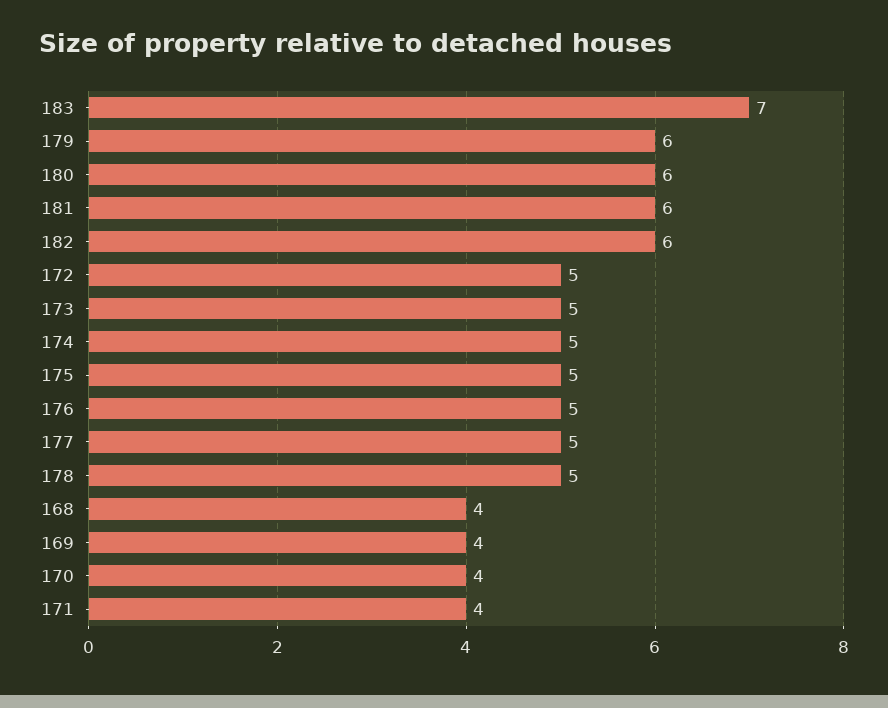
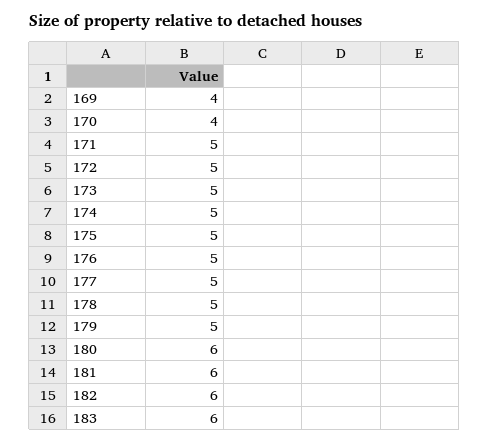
  {
-   "183": 7,
+   "183": 6,
-   "179": 6,
+   "179": 5,
    "180": 6,
    "181": 6,
    "182": 6,
    "172": 5,
    "173": 5,
    "174": 5,
    "175": 5,
    "176": 5,
    "177": 5,
    "178": 5,
-   "168": 4,
    "169": 4,
    "170": 4,
-   "171": 4
+   "171": 5
  }

